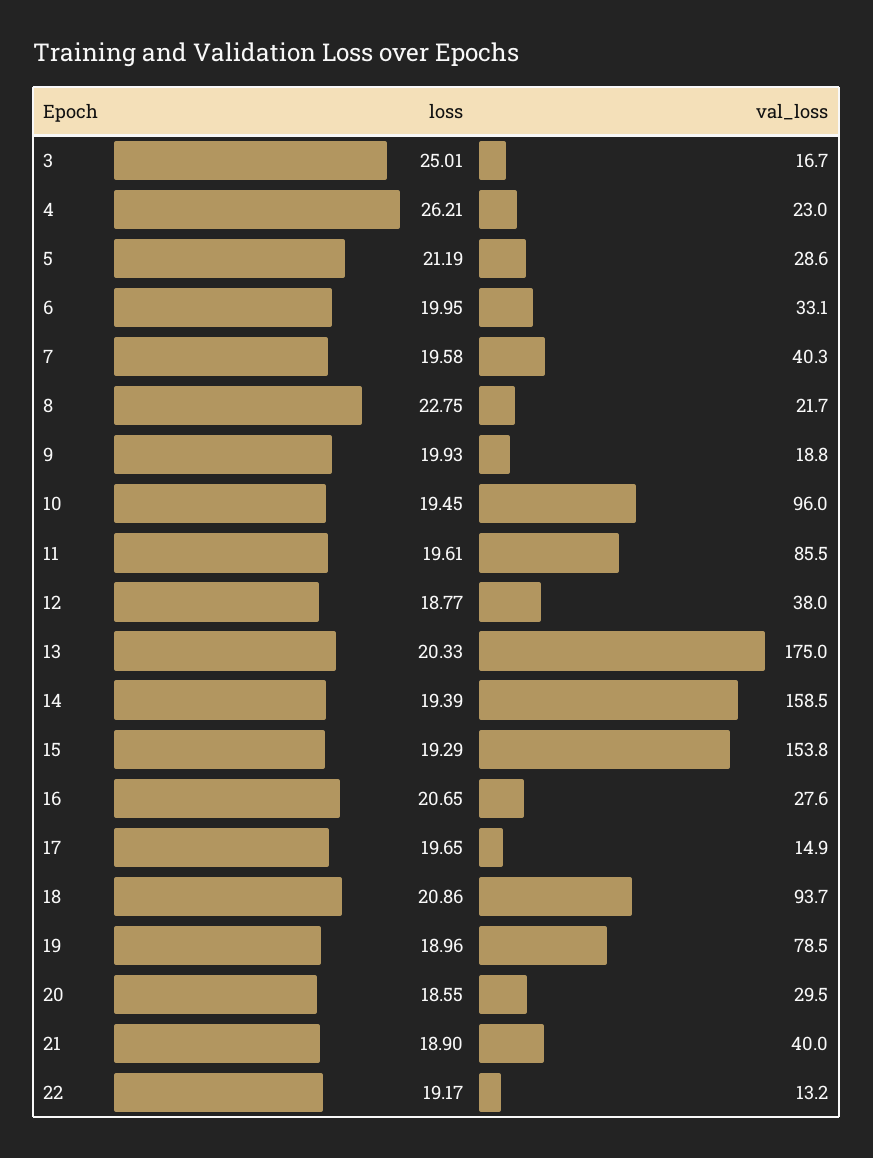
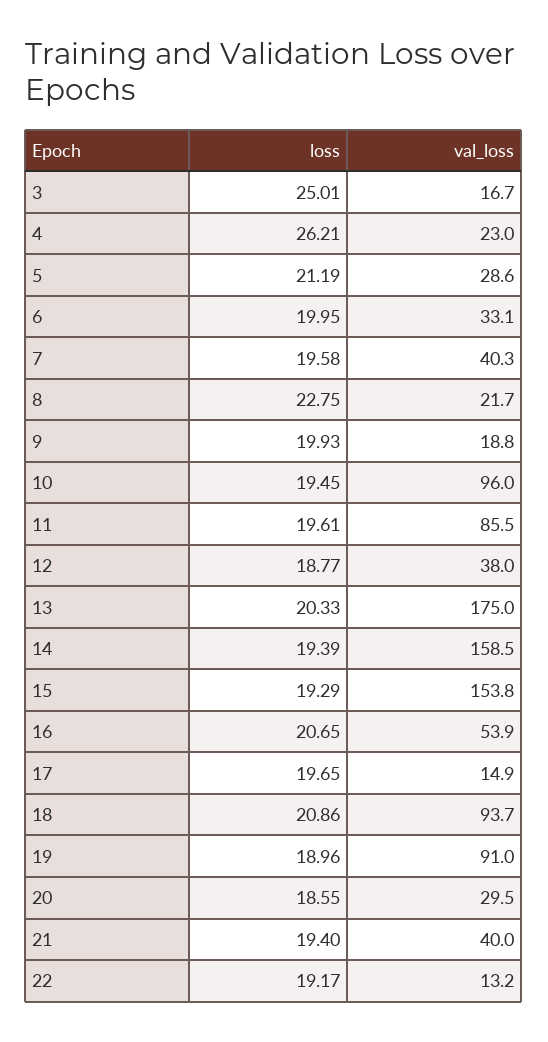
  {
    "loss": {
      "3": 25.01,
      "4": 26.21,
      "5": 21.19,
      "6": 19.95,
      "7": 19.58,
      "8": 22.75,
      "9": 19.93,
      "10": 19.45,
      "11": 19.61,
      "12": 18.77,
      "13": 20.33,
      "14": 19.39,
      "15": 19.29,
      "16": 20.65,
      "17": 19.65,
      "18": 20.86,
      "19": 18.96,
      "20": 18.55,
-     "21": 18.9,
+     "21": 19.4,
      "22": 19.17
    },
    "val_loss": {
      "3": 16.7,
      "4": 23,
      "5": 28.6,
      "6": 33.1,
      "7": 40.3,
      "8": 21.7,
      "9": 18.8,
      "10": 96,
      "11": 85.5,
      "12": 38,
      "13": 175,
      "14": 158.5,
      "15": 153.8,
-     "16": 27.6,
+     "16": 53.9,
      "17": 14.9,
      "18": 93.7,
-     "19": 78.5,
+     "19": 91,
      "20": 29.5,
      "21": 40,
      "22": 13.2
    }
  }

